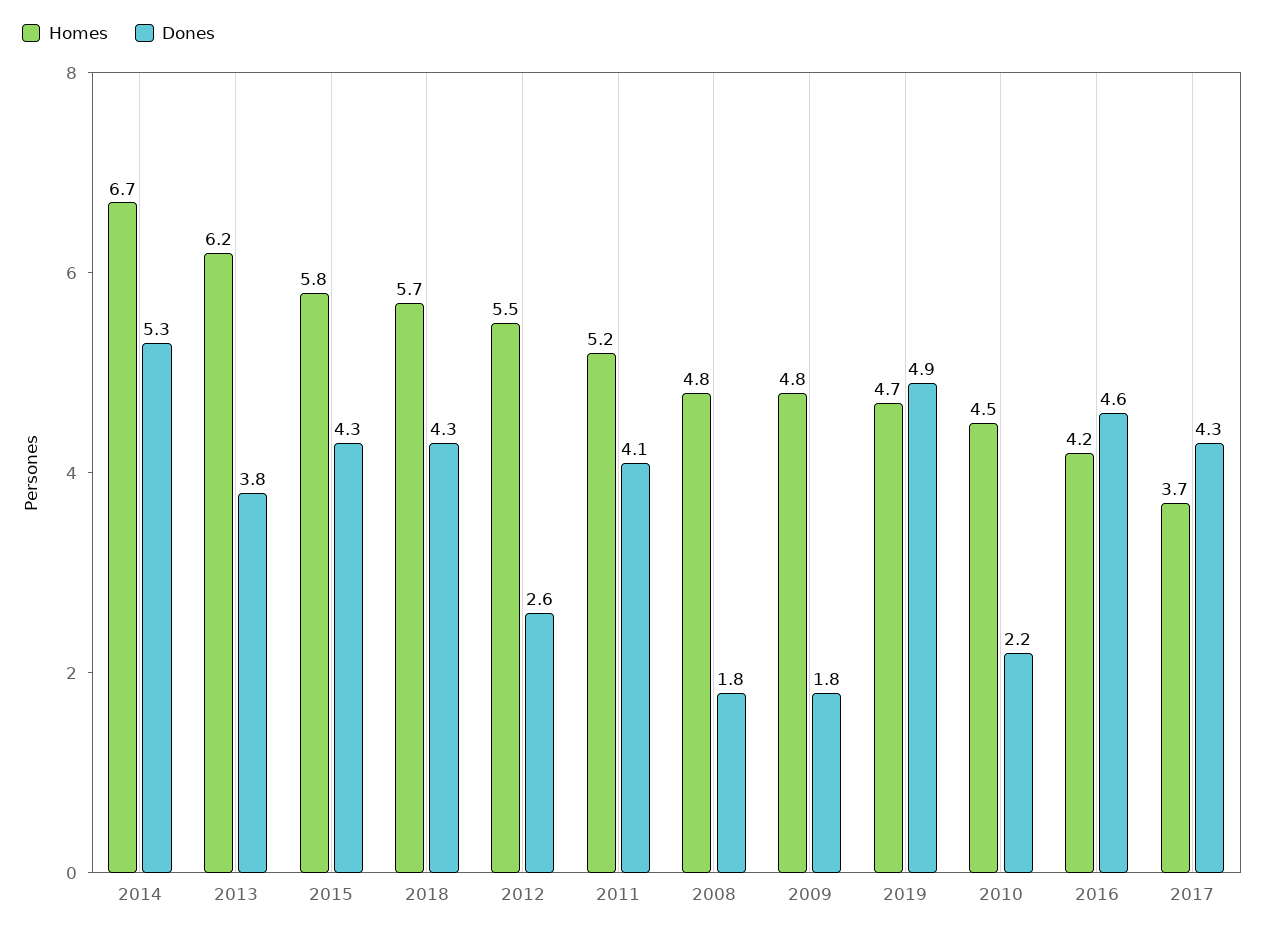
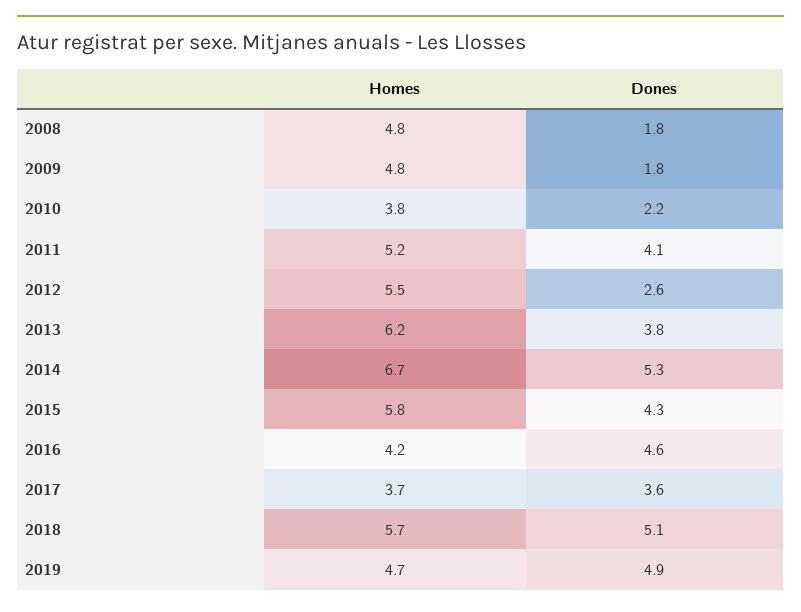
  {
    "Homes": {
      "2014": 6.7,
      "2013": 6.2,
      "2015": 5.8,
      "2018": 5.7,
      "2012": 5.5,
      "2011": 5.2,
      "2008": 4.8,
      "2009": 4.8,
      "2019": 4.7,
-     "2010": 4.5,
+     "2010": 3.8,
      "2016": 4.2,
      "2017": 3.7
    },
    "Dones": {
      "2014": 5.3,
      "2013": 3.8,
      "2015": 4.3,
-     "2018": 4.3,
+     "2018": 5.1,
      "2012": 2.6,
      "2011": 4.1,
      "2008": 1.8,
      "2009": 1.8,
      "2019": 4.9,
      "2010": 2.2,
      "2016": 4.6,
-     "2017": 4.3
+     "2017": 3.6
    }
  }

